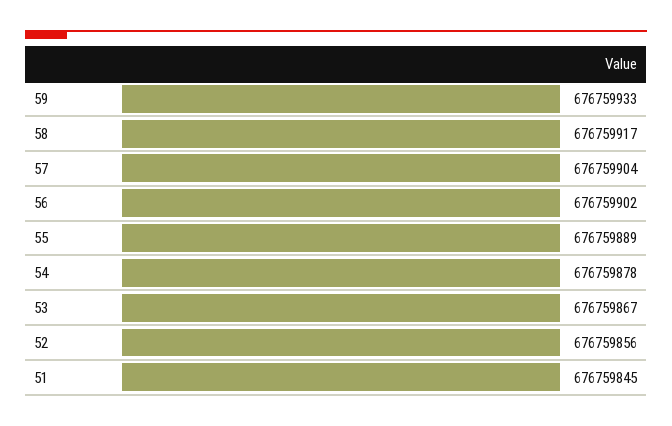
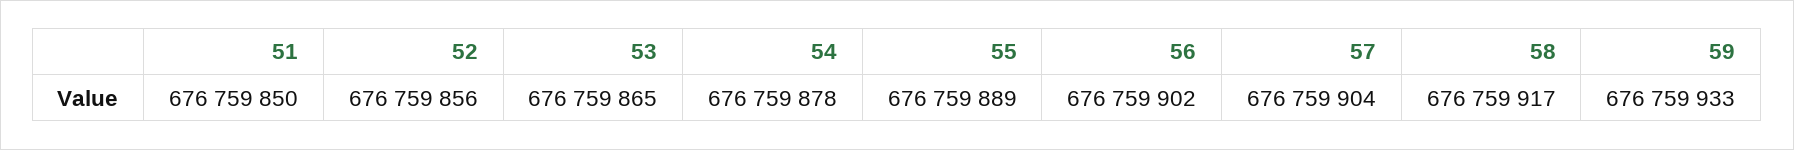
  {
    "59": 676759933,
    "58": 676759917,
    "57": 676759904,
    "56": 676759902,
    "55": 676759889,
    "54": 676759878,
-   "53": 676759867,
+   "53": 676759865,
    "52": 676759856,
-   "51": 676759845
+   "51": 676759850
  }

